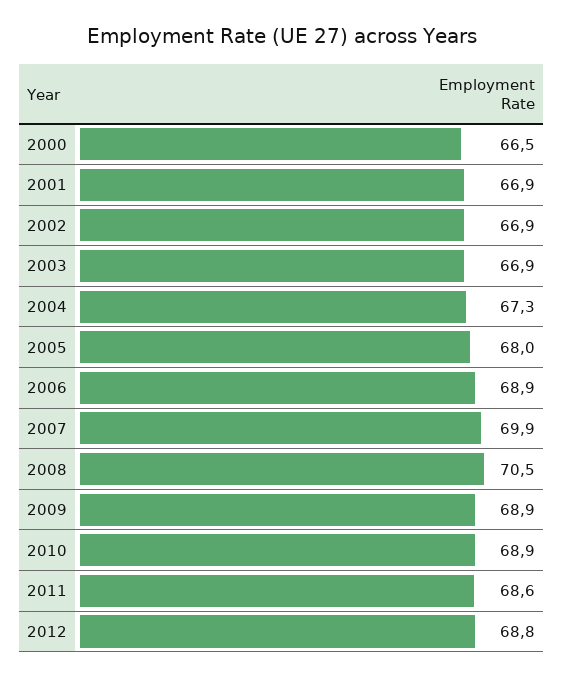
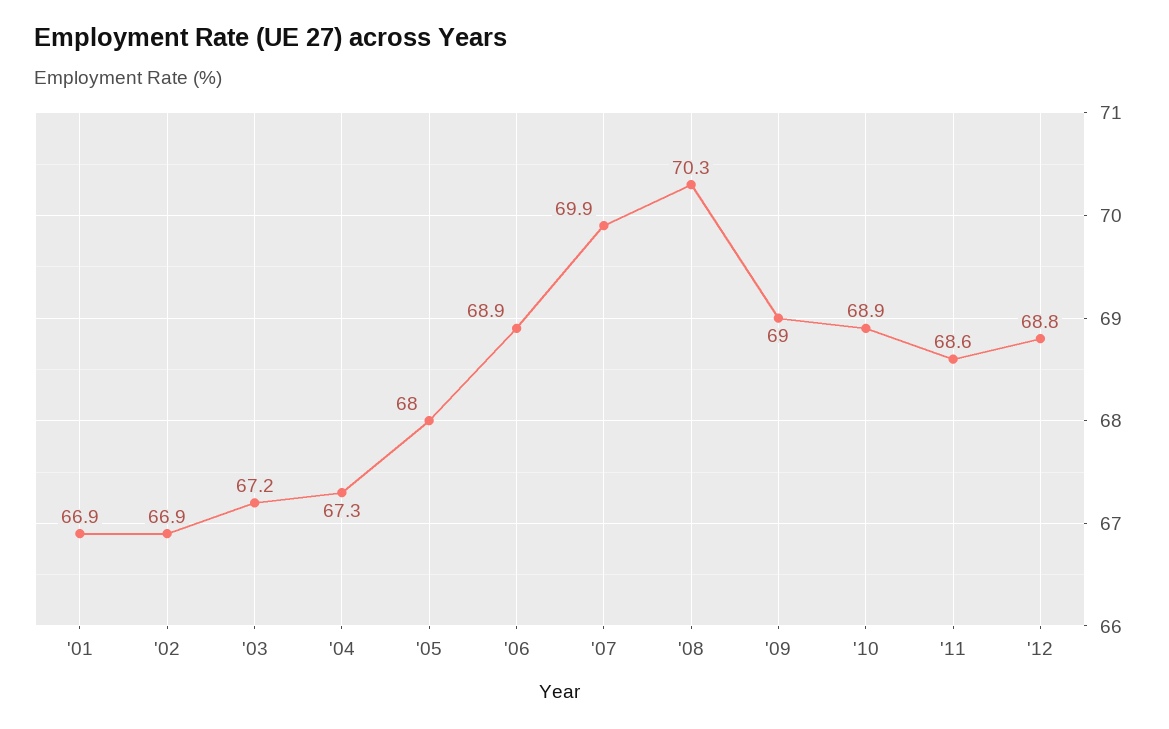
  {
-   "2000": 66.5,
    "2001": 66.9,
    "2002": 66.9,
-   "2003": 66.9,
+   "2003": 67.2,
    "2004": 67.3,
    "2005": 68,
    "2006": 68.9,
    "2007": 69.9,
-   "2008": 70.5,
+   "2008": 70.3,
-   "2009": 68.9,
+   "2009": 69,
    "2010": 68.9,
    "2011": 68.6,
    "2012": 68.8
  }

